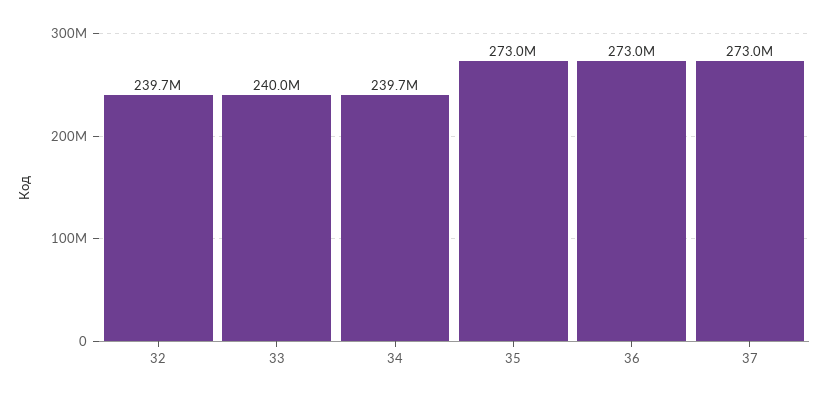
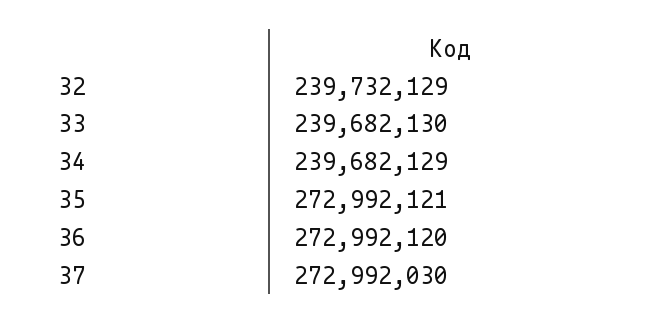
  {
    "32": 239732129,
-   "33": 240000000,
+   "33": 239682130,
    "34": 239682129,
    "35": 272992121,
    "36": 272992120,
    "37": 272992030
  }

